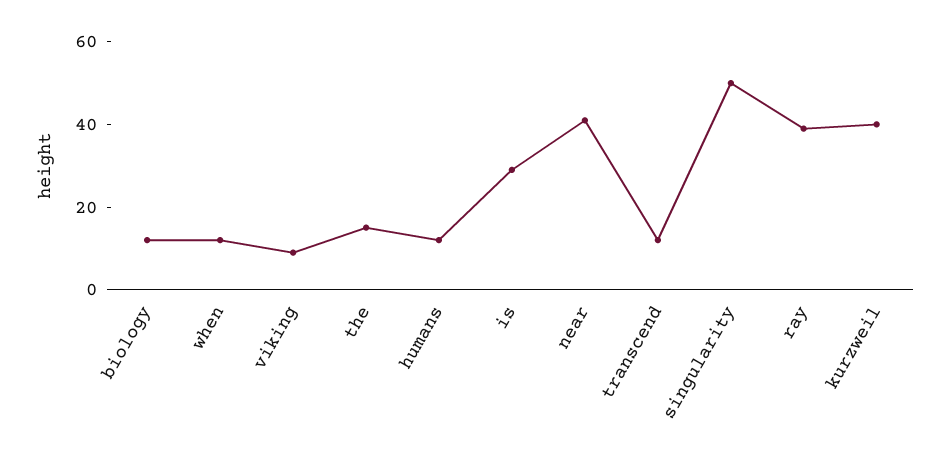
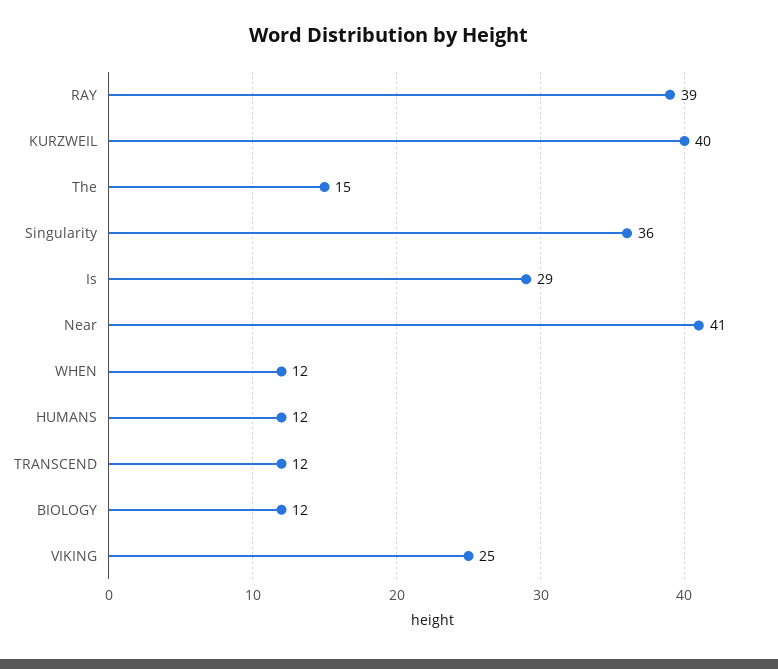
  {
    "biology": 12,
    "when": 12,
-   "viking": 10,
+   "viking": 25,
    "the": 15,
    "humans": 12,
    "is": 29,
    "near": 41,
    "transcend": 12,
-   "singularity": 50,
+   "singularity": 36,
    "ray": 39,
    "kurzweil": 40
  }

